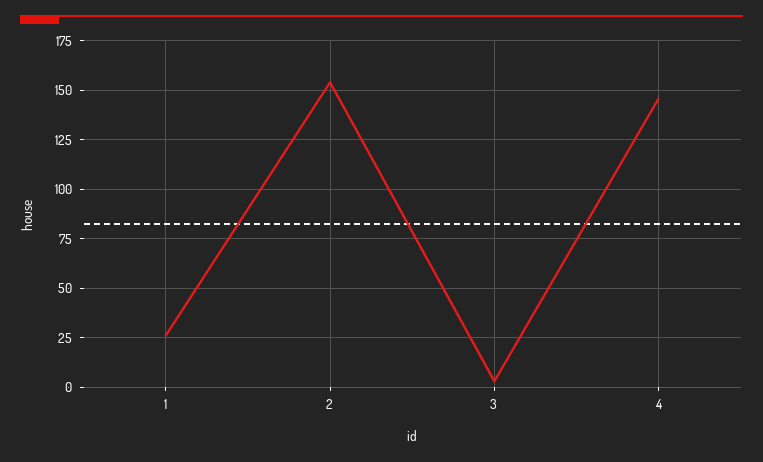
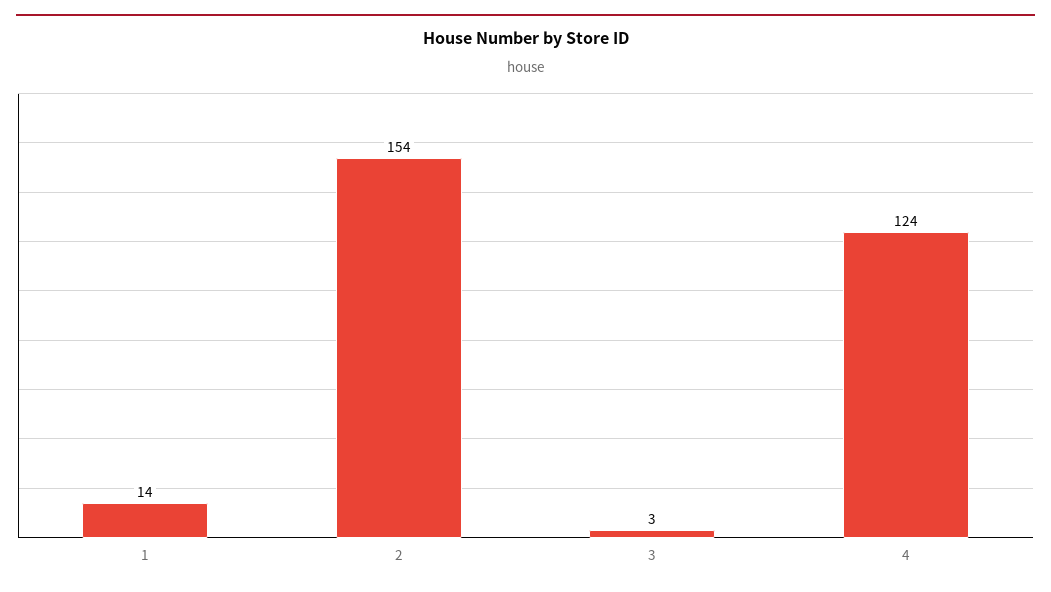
  {
-   "1": 25,
+   "1": 14,
    "2": 154,
    "3": 3,
-   "4": 145
+   "4": 124
  }

